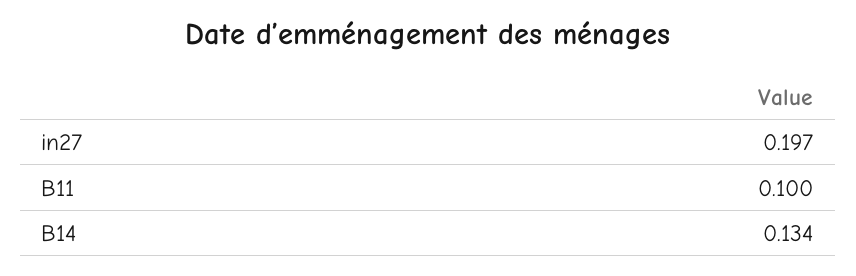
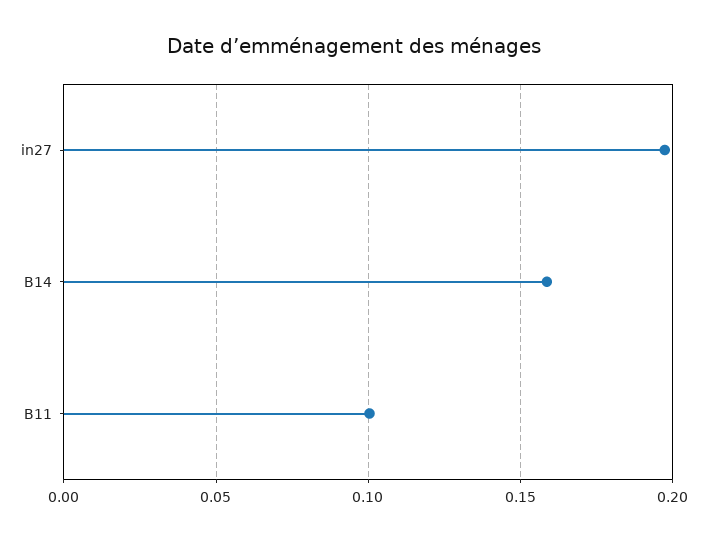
  {
    "in27": 0.197,
    "B11": 0.1,
-   "B14": 0.134
+   "B14": 0.16
  }

